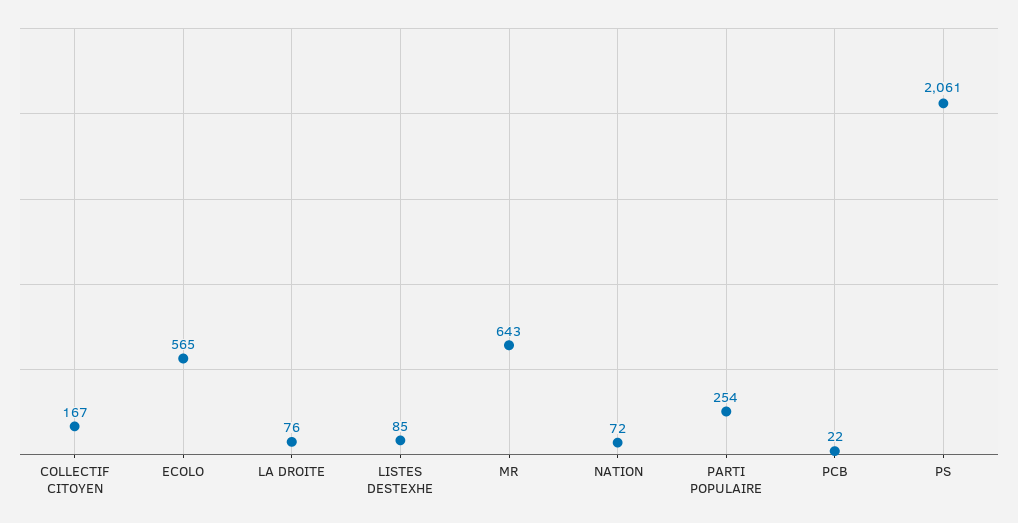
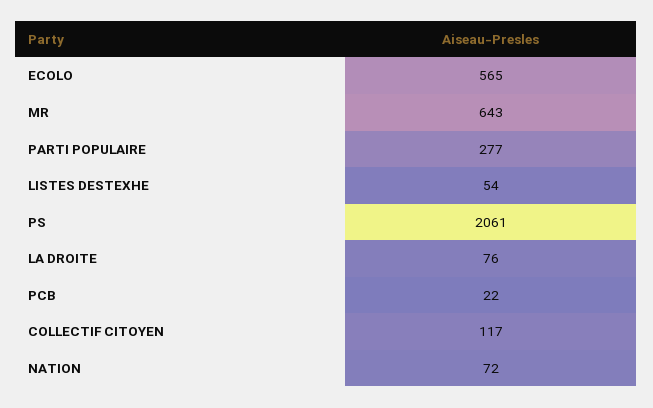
  {
-   "COLLECTIF CITOYEN": 167,
+   "COLLECTIF CITOYEN": 117,
    "ECOLO": 565,
    "LA DROITE": 76,
-   "LISTES DESTEXHE": 85,
+   "LISTES DESTEXHE": 54,
    "MR": 643,
    "NATION": 72,
-   "PARTI POPULAIRE": 254,
+   "PARTI POPULAIRE": 277,
    "PCB": 22,
    "PS": 2061
  }

